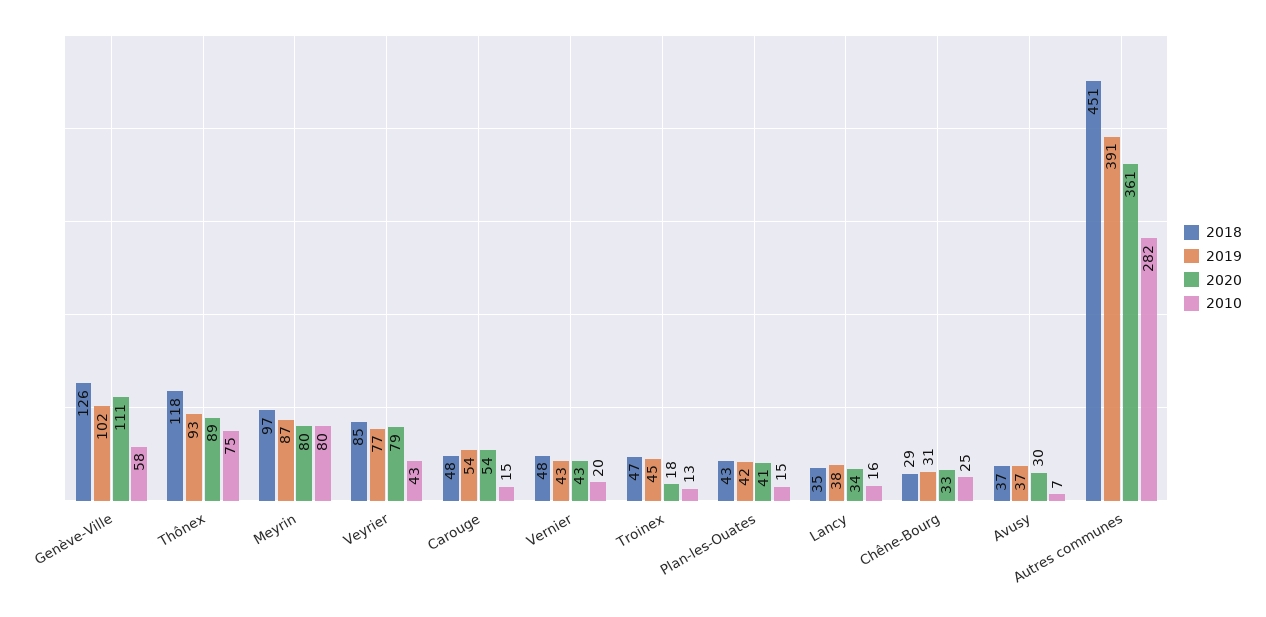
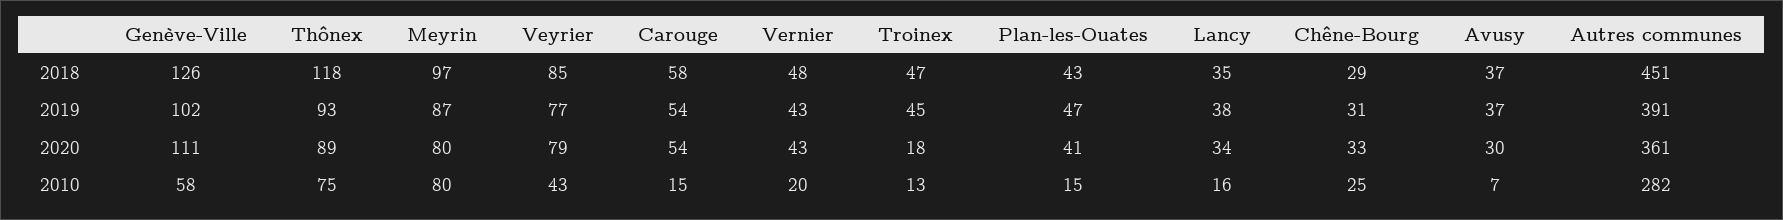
  {
    "2018": {
      "Genève-Ville": 126,
      "Thônex": 118,
      "Meyrin": 97,
      "Veyrier": 85,
-     "Carouge": 48,
+     "Carouge": 58,
      "Vernier": 48,
      "Troinex": 47,
      "Plan-les-Ouates": 43,
      "Lancy": 35,
      "Chêne-Bourg": 29,
      "Avusy": 37,
      "Autres communes": 451
    },
    "2019": {
      "Genève-Ville": 102,
      "Thônex": 93,
      "Meyrin": 87,
      "Veyrier": 77,
      "Carouge": 54,
      "Vernier": 43,
      "Troinex": 45,
-     "Plan-les-Ouates": 42,
+     "Plan-les-Ouates": 47,
      "Lancy": 38,
      "Chêne-Bourg": 31,
      "Avusy": 37,
      "Autres communes": 391
    },
    "2020": {
      "Genève-Ville": 111,
      "Thônex": 89,
      "Meyrin": 80,
      "Veyrier": 79,
      "Carouge": 54,
      "Vernier": 43,
      "Troinex": 18,
      "Plan-les-Ouates": 41,
      "Lancy": 34,
      "Chêne-Bourg": 33,
      "Avusy": 30,
      "Autres communes": 361
    },
    "2010": {
      "Genève-Ville": 58,
      "Thônex": 75,
      "Meyrin": 80,
      "Veyrier": 43,
      "Carouge": 15,
      "Vernier": 20,
      "Troinex": 13,
      "Plan-les-Ouates": 15,
      "Lancy": 16,
      "Chêne-Bourg": 25,
      "Avusy": 7,
      "Autres communes": 282
    }
  }

